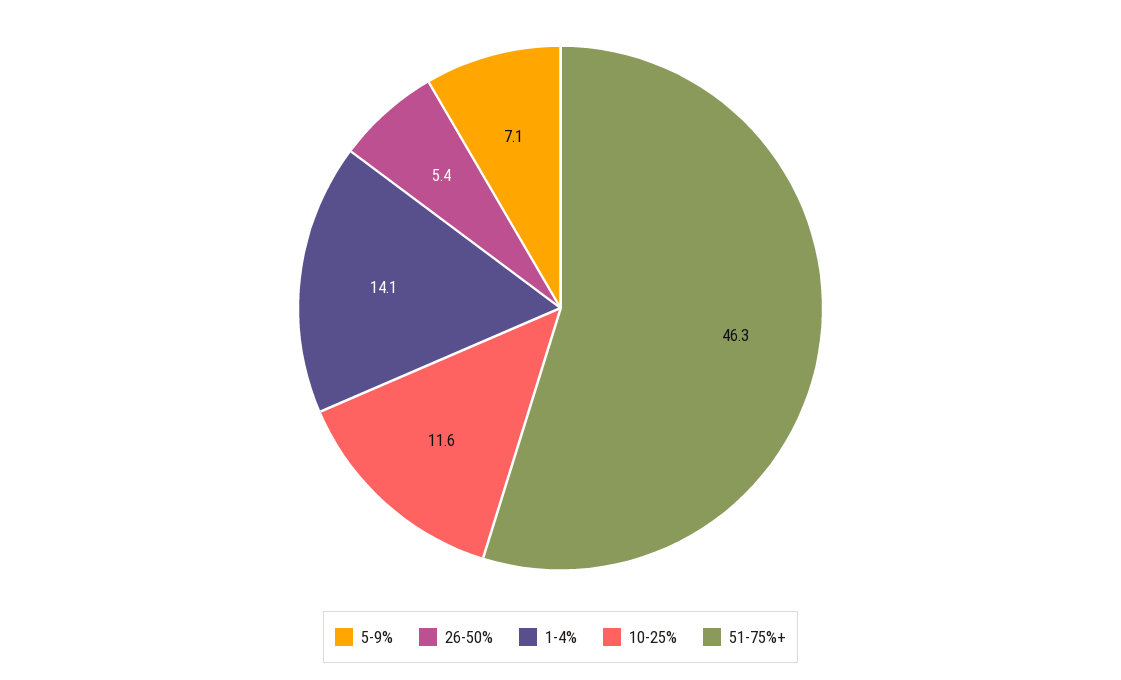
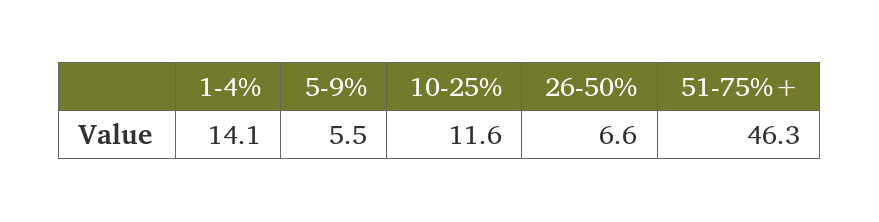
  {
-   "5-9%": 7.1,
+   "5-9%": 5.5,
-   "26-50%": 5.4,
+   "26-50%": 6.6,
    "1-4%": 14.1,
    "10-25%": 11.6,
    "51-75%+": 46.3
  }

